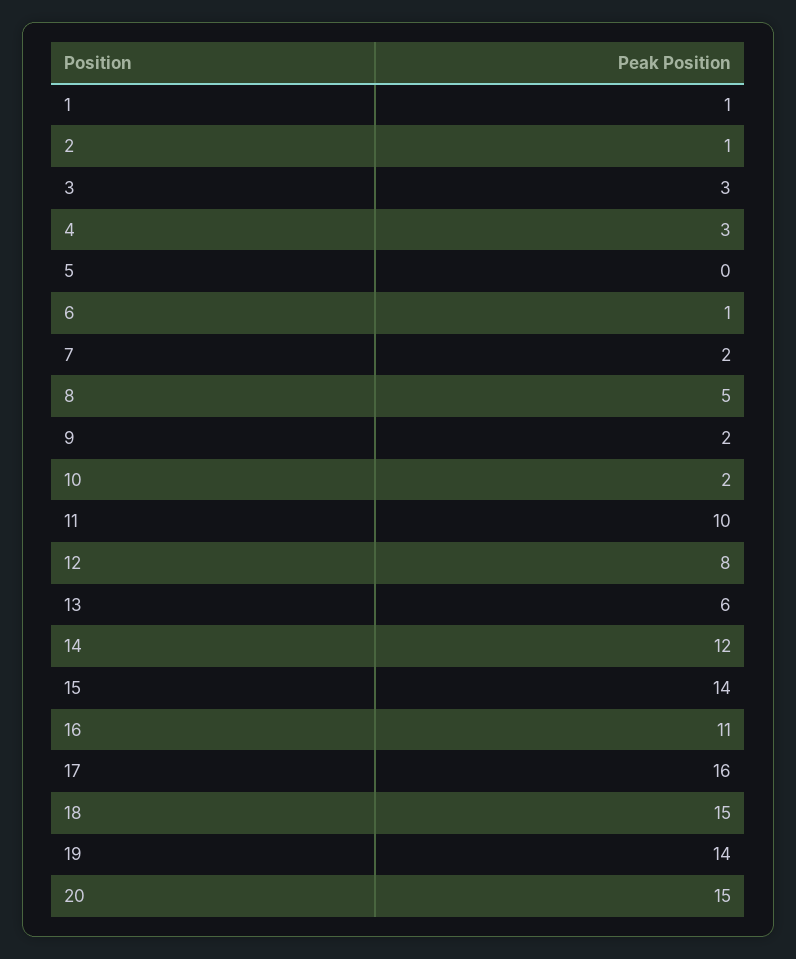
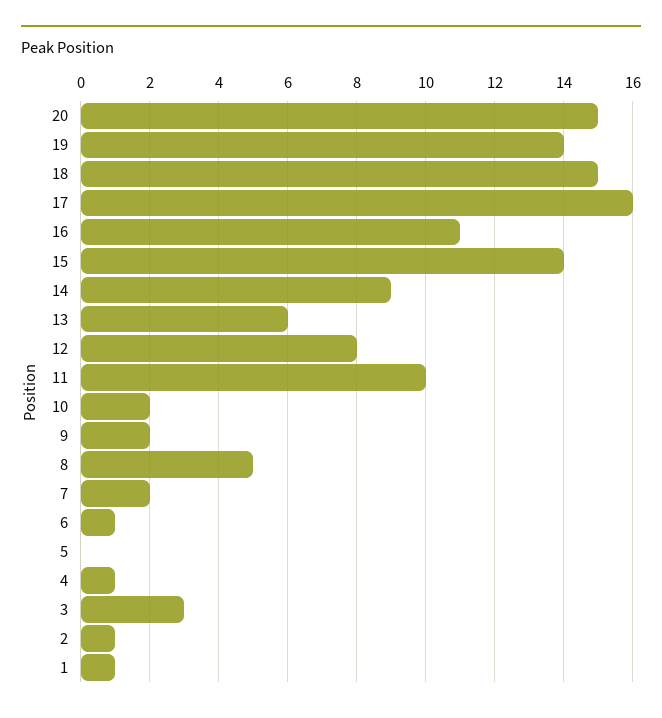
  {
    "1": 1,
    "2": 1,
    "3": 3,
-   "4": 3,
+   "4": 1,
    "5": 0,
    "6": 1,
    "7": 2,
    "8": 5,
    "9": 2,
    "10": 2,
    "11": 10,
    "12": 8,
    "13": 6,
-   "14": 12,
+   "14": 9,
    "15": 14,
    "16": 11,
    "17": 16,
    "18": 15,
    "19": 14,
    "20": 15
  }

